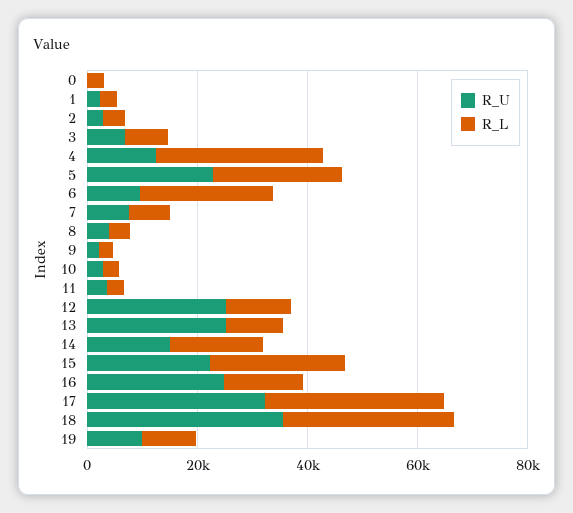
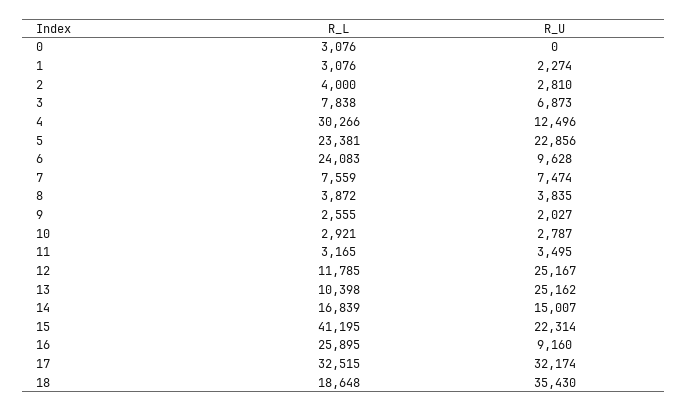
  {
    "R_U": {
      "0": 0,
      "1": 2274,
      "2": 2810,
      "3": 6873,
      "4": 12496,
      "5": 22856,
      "6": 9628,
      "7": 7474,
      "8": 3835,
      "9": 2027,
      "10": 2787,
      "11": 3495,
      "12": 25167,
      "13": 25162,
      "14": 15007,
      "15": 22314,
-     "16": 25000,
+     "16": 9160,
      "17": 32174,
-     "18": 35430,
+     "18": 35430
-     "19": 10000
    },
    "R_L": {
      "0": 3076,
      "1": 3076,
      "2": 4000,
      "3": 7838,
      "4": 30266,
      "5": 23381,
      "6": 24083,
      "7": 7559,
      "8": 3872,
      "9": 2555,
      "10": 2921,
      "11": 3165,
      "12": 11785,
      "13": 10398,
      "14": 16839,
-     "15": 25000,
+     "15": 41195,
-     "16": 15000,
+     "16": 25895,
      "17": 32515,
-     "18": 30000,
+     "18": 18648
-     "19": 10000
    }
  }

